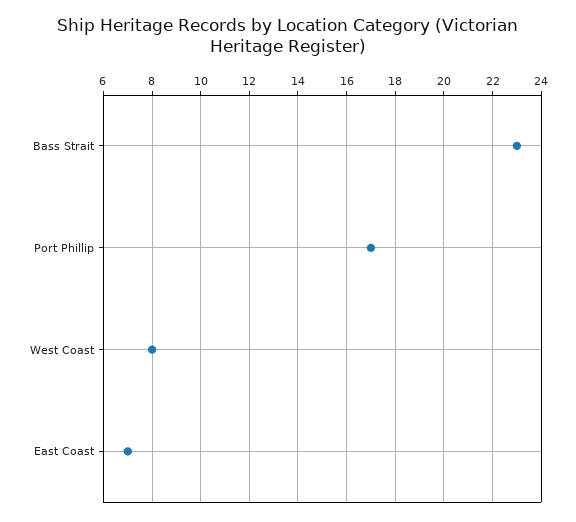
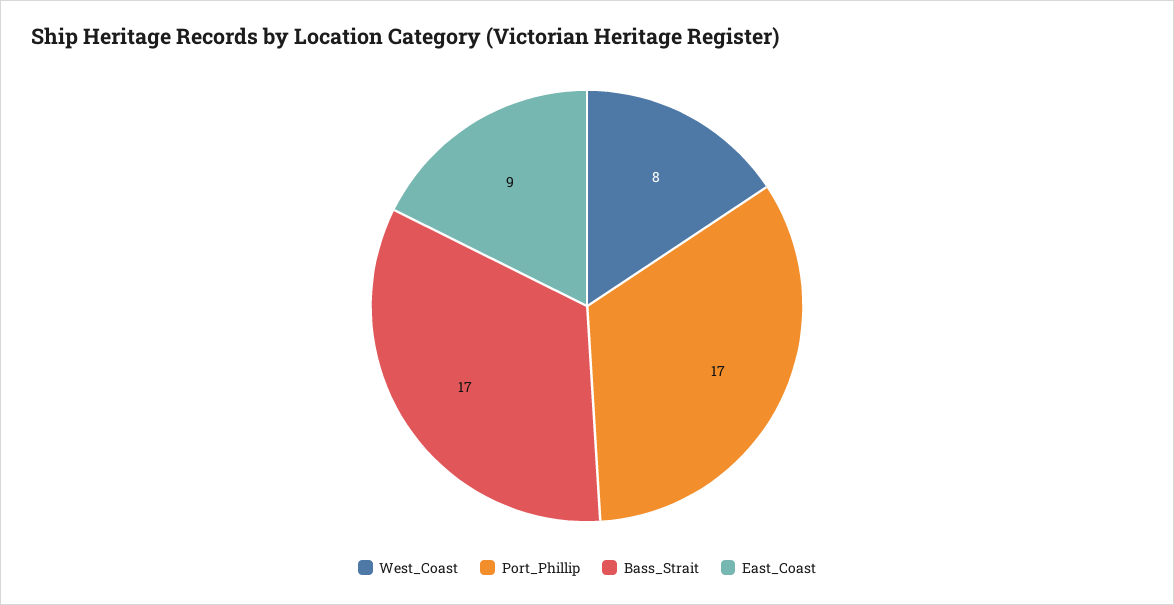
  {
-   "Bass Strait": 23,
+   "Bass Strait": 17,
    "Port Phillip": 17,
    "West Coast": 8,
-   "East Coast": 7
+   "East Coast": 9
  }

